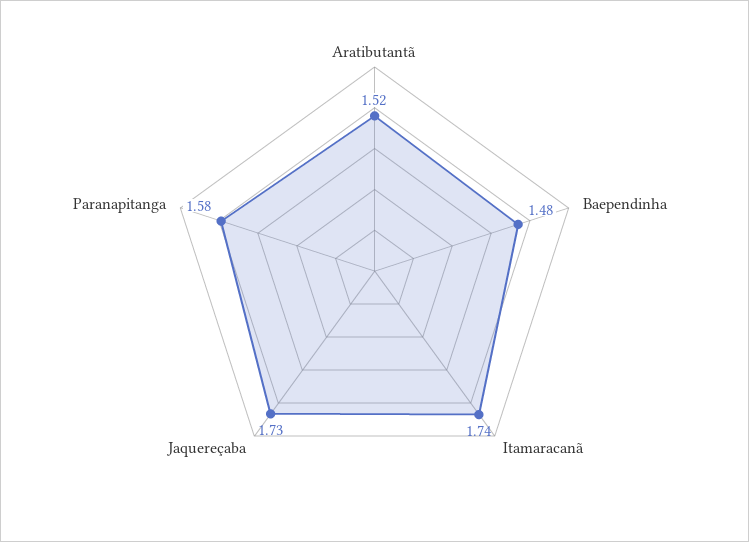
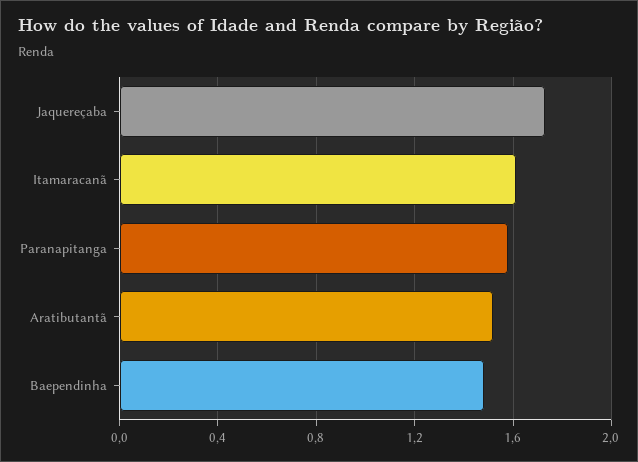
  {
    "Aratibutantã": 1.52,
    "Baependinha": 1.48,
-   "Itamaracanã": 1.74,
+   "Itamaracanã": 1.6,
    "Jaquereçaba": 1.73,
    "Paranapitanga": 1.58
  }

